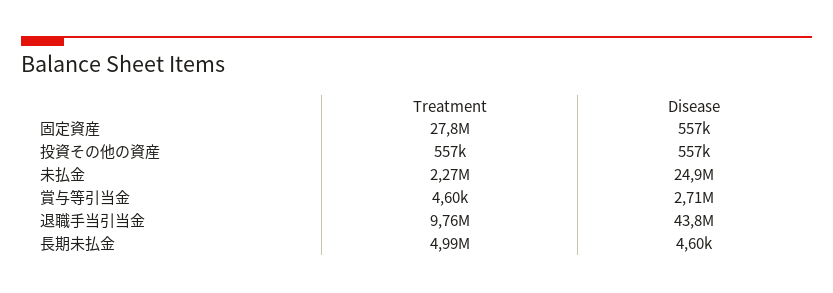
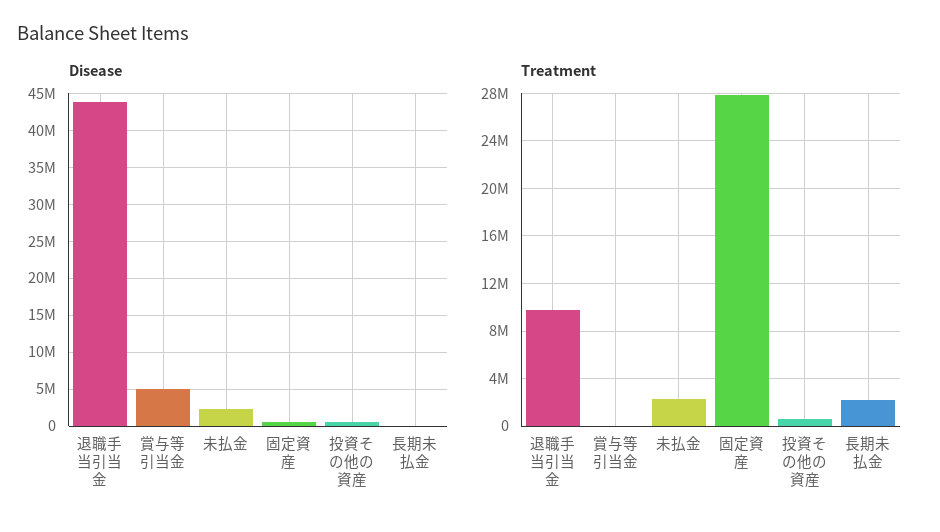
  {
    "Treatment": {
      "固定資産": 27800000,
      "投資その他の資産": 557000,
      "未払金": 2270000,
      "賞与等引当金": 4600,
      "退職手当引当金": 9760000,
-     "長期未払金": 4990000
+     "長期未払金": 2000000
    },
    "Disease": {
      "固定資産": 557000,
      "投資その他の資産": 557000,
-     "未払金": 24900000,
+     "未払金": 2000000,
-     "賞与等引当金": 2710000,
+     "賞与等引当金": 5000000,
      "退職手当引当金": 43800000,
      "長期未払金": 4600
    }
  }

